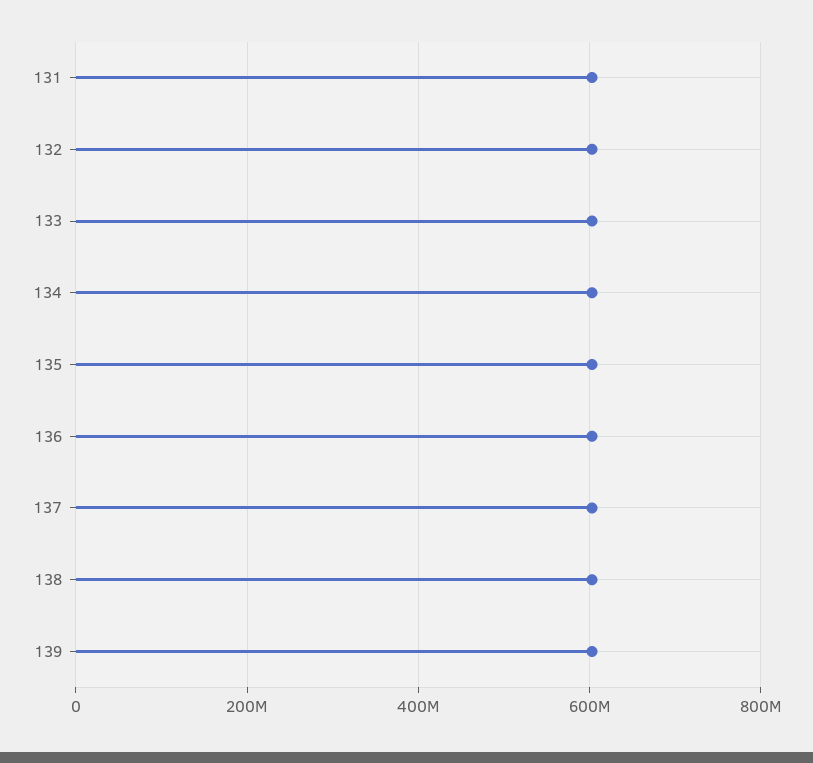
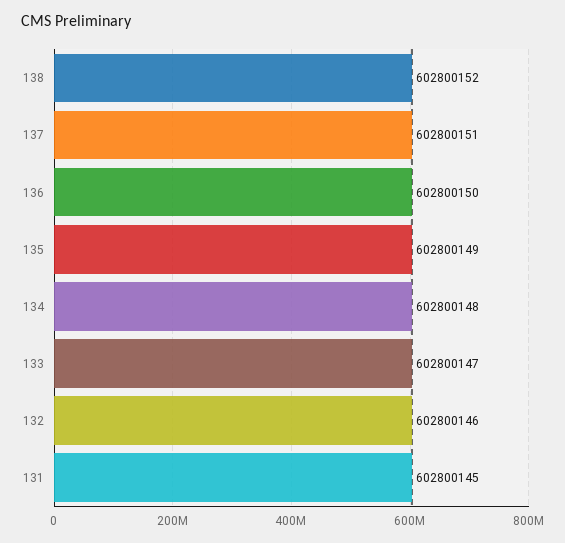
  {
    "131": 602800145,
    "132": 602800146,
    "133": 602800147,
    "134": 602800148,
    "135": 602800149,
    "136": 602800150,
    "137": 602800151,
-   "138": 602800152,
+   "138": 602800152
-   "139": 600000000
  }

